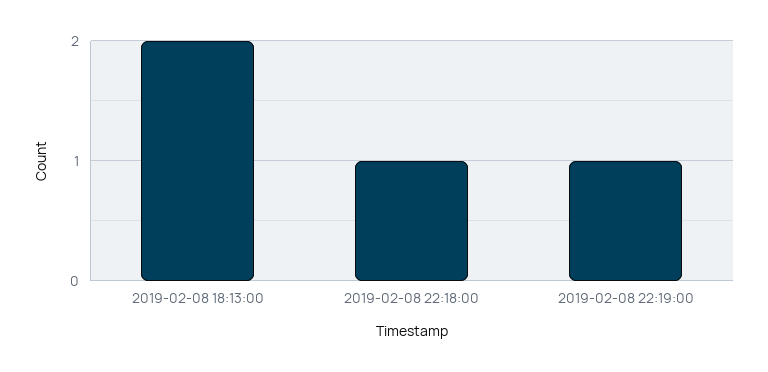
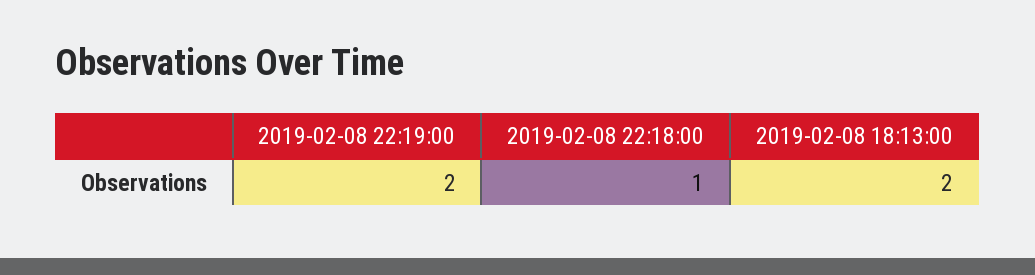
  {
    "2019-02-08 18:13:00": 2,
    "2019-02-08 22:18:00": 1,
-   "2019-02-08 22:19:00": 1
+   "2019-02-08 22:19:00": 2
  }

